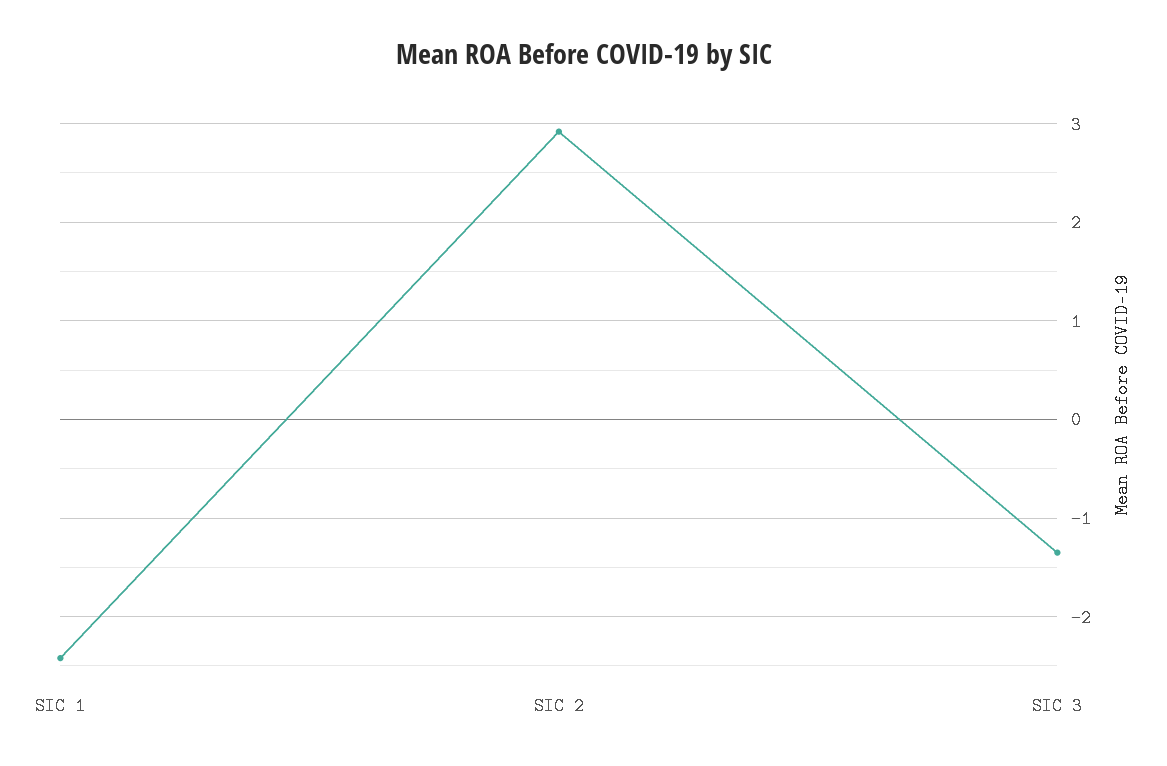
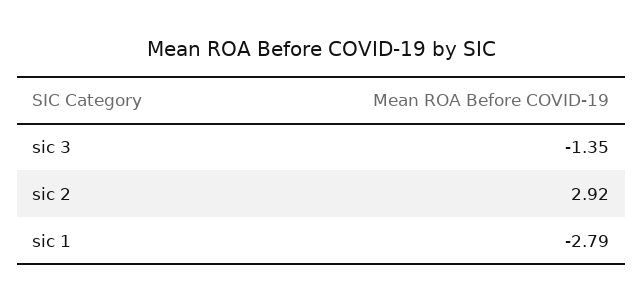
  {
-   "SIC 1": -2.4,
+   "SIC 1": -2.79,
    "SIC 2": 2.92,
    "SIC 3": -1.35
  }

